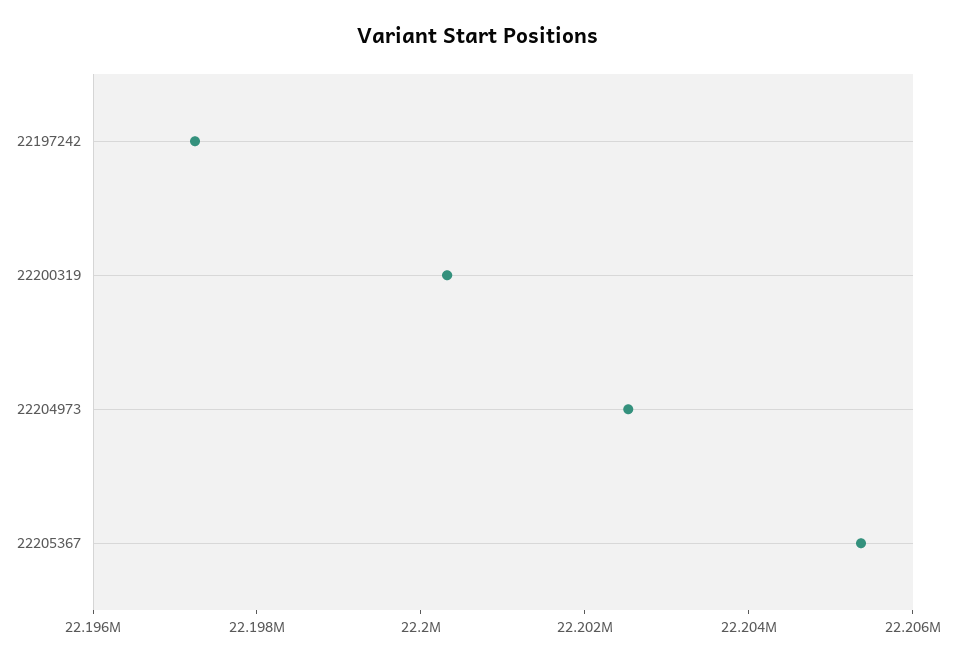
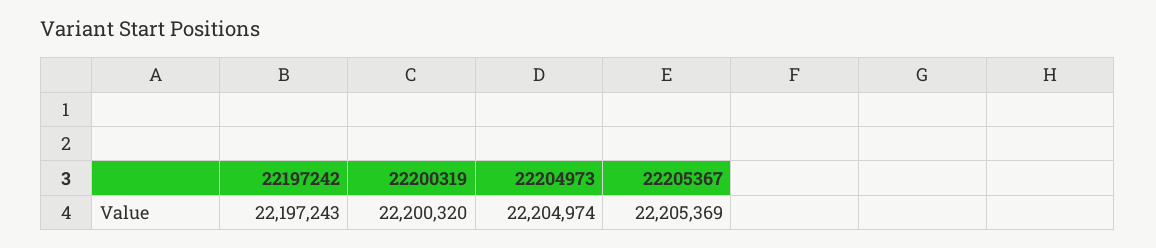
  {
    "22197242": 22197243,
    "22200319": 22200320,
-   "22204973": 22202500,
+   "22204973": 22204974,
    "22205367": 22205369
  }

